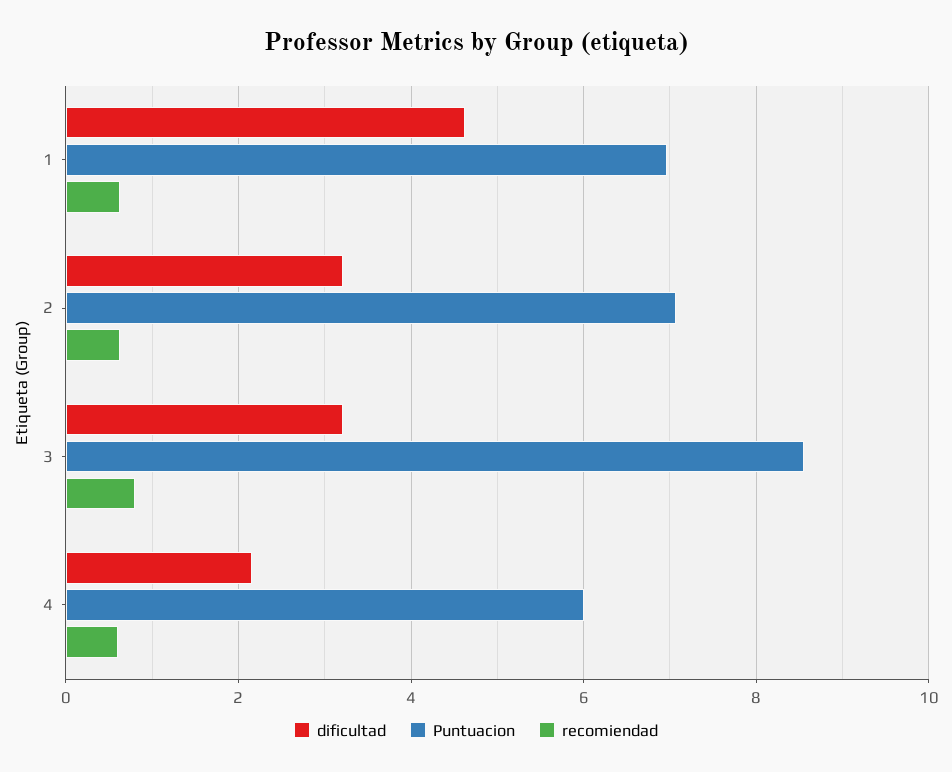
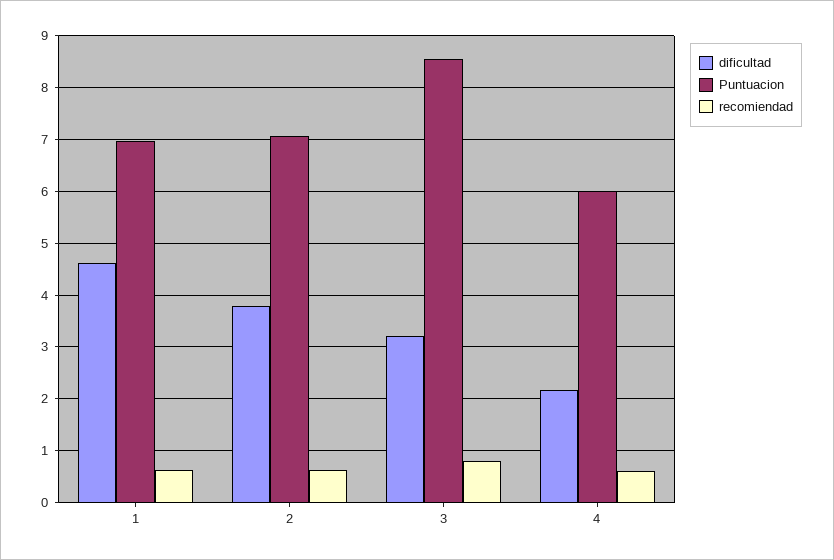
  {
    "dificultad": {
      "1": 4.6,
-     "2": 3.2,
+     "2": 3.8,
      "3": 3.2,
      "4": 2.2
    },
    "Puntuacion": {
      "1": 7,
      "2": 7,
      "3": 8.6,
      "4": 6
    },
    "recomiendad": {
      "1": 0.6,
      "2": 0.6,
      "3": 0.8,
      "4": 0.6
    }
  }

